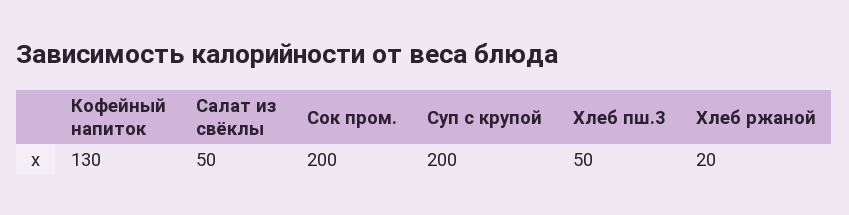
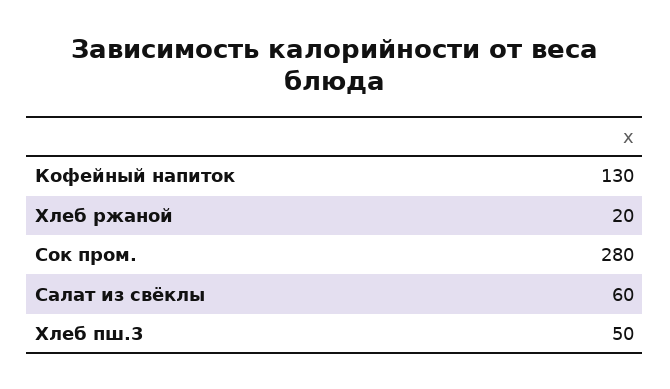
  {
    "Кофейный напиток": 130,
-   "Салат из свёклы": 50,
+   "Салат из свёклы": 60,
-   "Сок пром.": 200,
+   "Сок пром.": 280,
-   "Суп с крупой": 200,
    "Хлеб пш.3": 50,
    "Хлеб ржаной": 20
  }

